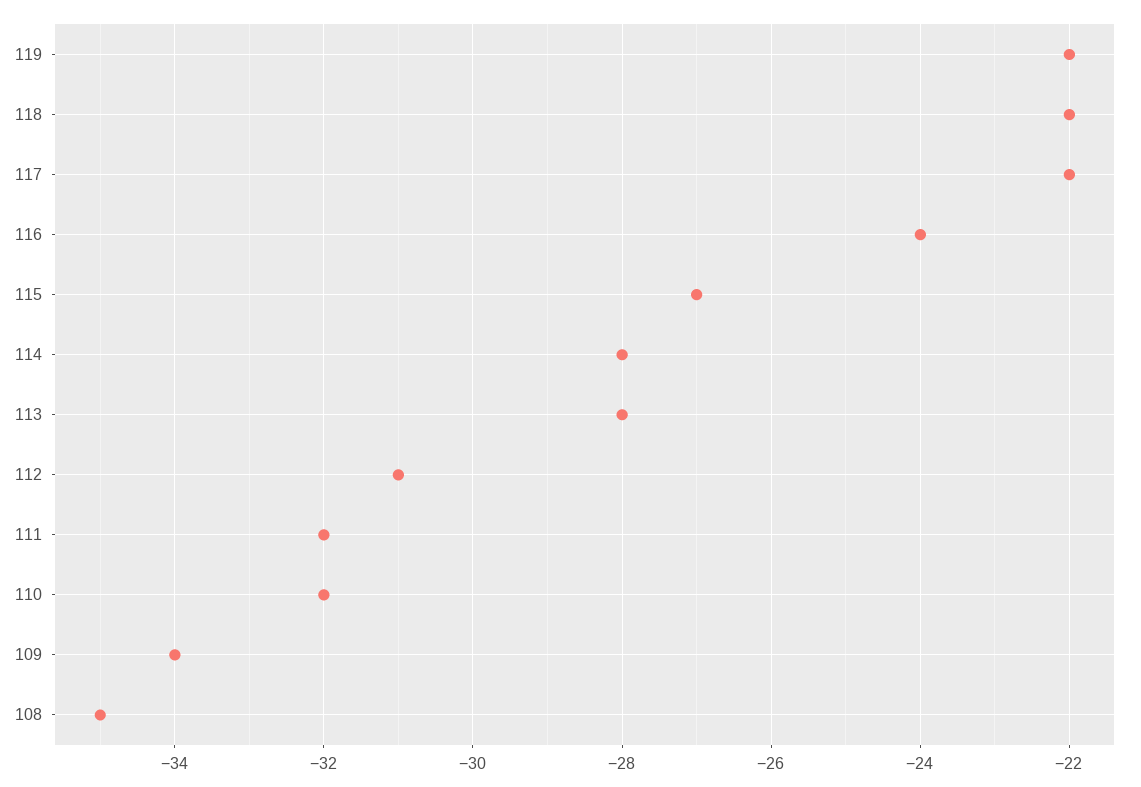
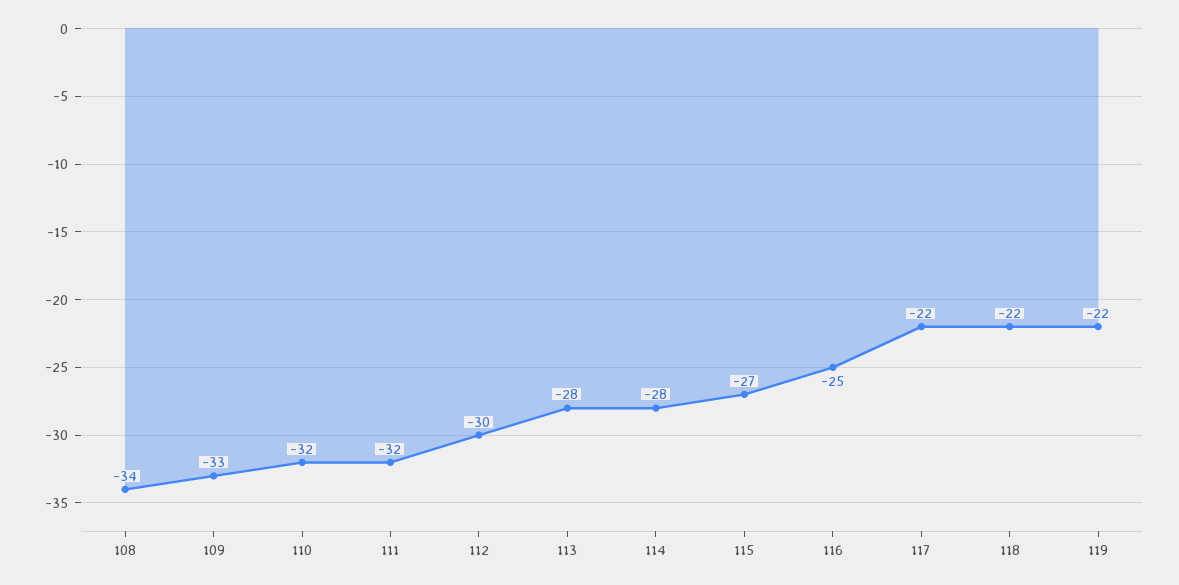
  {
    "119": -22,
    "118": -22,
    "117": -22,
-   "116": -24,
+   "116": -25,
    "115": -27,
    "114": -28,
    "113": -28,
-   "112": -31,
+   "112": -30,
    "111": -32,
    "110": -32,
-   "109": -34,
+   "109": -33,
-   "108": -35
+   "108": -34
  }

